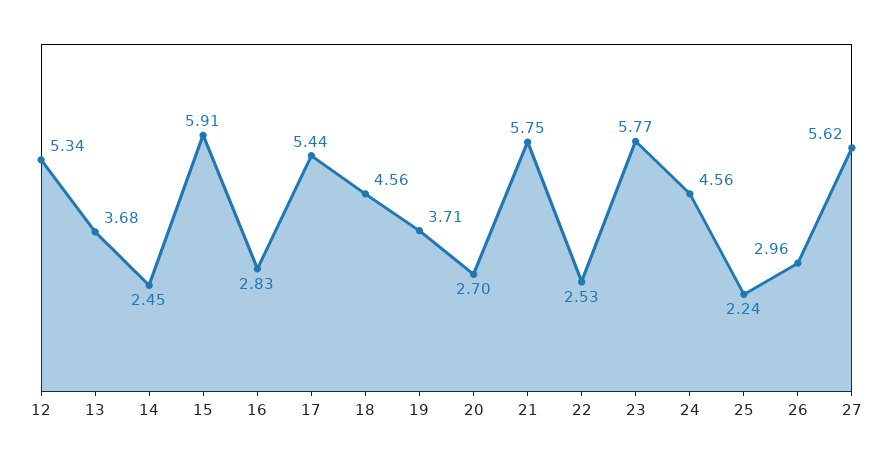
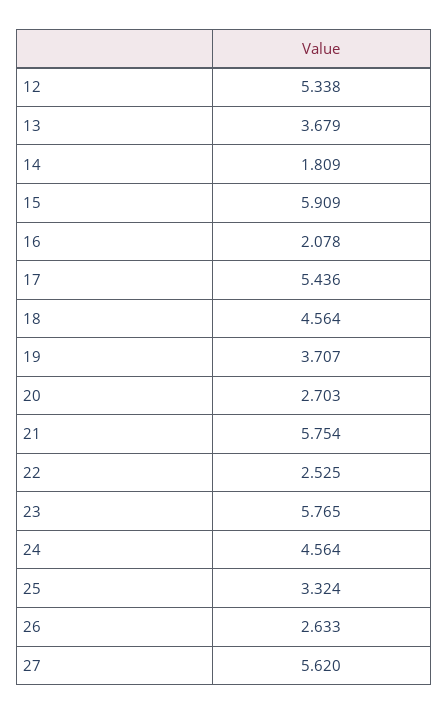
  {
    "12": 5.338,
    "13": 3.679,
-   "14": 2.45,
+   "14": 1.809,
    "15": 5.909,
-   "16": 2.83,
+   "16": 2.078,
    "17": 5.436,
    "18": 4.564,
    "19": 3.707,
    "20": 2.703,
    "21": 5.754,
    "22": 2.525,
    "23": 5.765,
    "24": 4.564,
-   "25": 2.24,
+   "25": 3.324,
-   "26": 2.96,
+   "26": 2.633,
    "27": 5.62
  }

